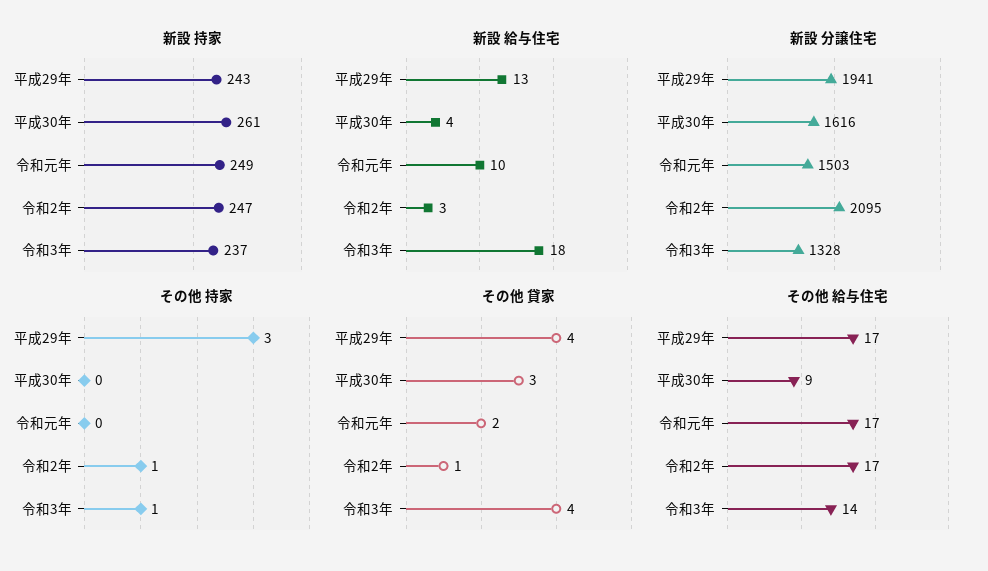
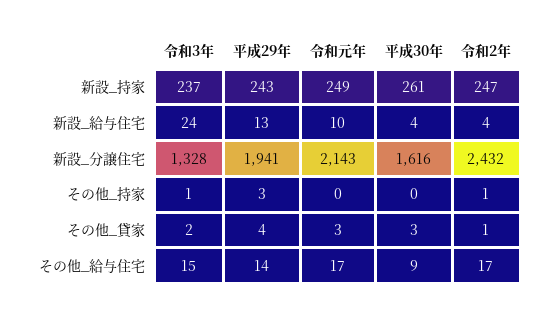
  {
    "新設 持家": {
      "平成29年": 243,
      "平成30年": 261,
      "令和元年": 249,
      "令和2年": 247,
      "令和3年": 237
    },
    "新設 給与住宅": {
      "平成29年": 13,
      "平成30年": 4,
      "令和元年": 10,
-     "令和2年": 3,
+     "令和2年": 4,
-     "令和3年": 18
+     "令和3年": 24
    },
    "新設 分譲住宅": {
      "平成29年": 1941,
      "平成30年": 1616,
-     "令和元年": 1503,
+     "令和元年": 2143,
-     "令和2年": 2095,
+     "令和2年": 2432,
      "令和3年": 1328
    },
    "その他 持家": {
      "平成29年": 3,
      "平成30年": 0,
      "令和元年": 0,
      "令和2年": 1,
      "令和3年": 1
    },
    "その他 貸家": {
      "平成29年": 4,
      "平成30年": 3,
-     "令和元年": 2,
+     "令和元年": 3,
      "令和2年": 1,
-     "令和3年": 4
+     "令和3年": 2
    },
    "その他 給与住宅": {
-     "平成29年": 17,
+     "平成29年": 14,
      "平成30年": 9,
      "令和元年": 17,
      "令和2年": 17,
-     "令和3年": 14
+     "令和3年": 15
    }
  }

